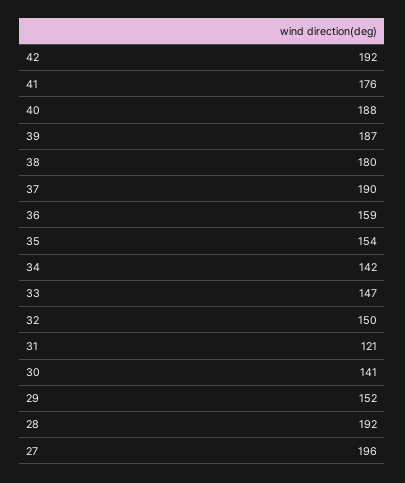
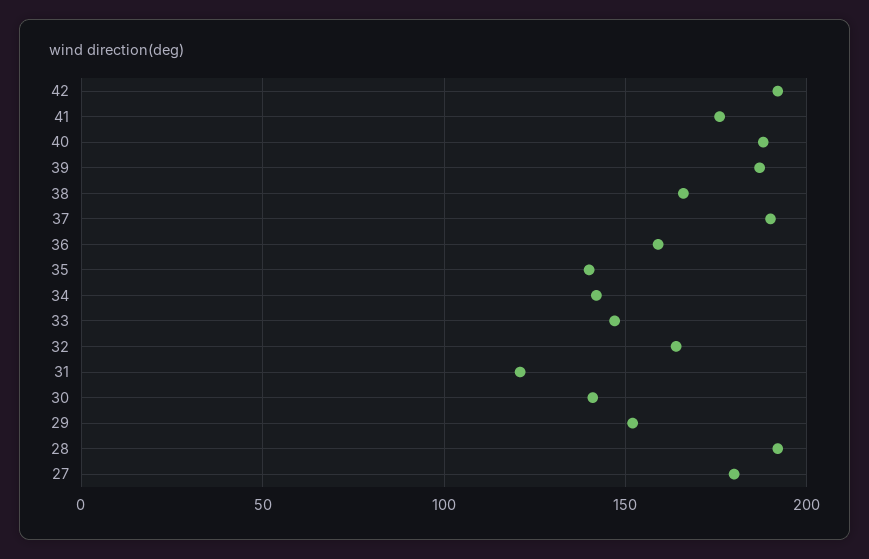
  {
    "42": 192,
    "41": 176,
    "40": 188,
    "39": 187,
-   "38": 180,
+   "38": 165,
    "37": 190,
    "36": 159,
-   "35": 154,
+   "35": 140,
    "34": 142,
    "33": 147,
-   "32": 150,
+   "32": 165,
    "31": 121,
    "30": 141,
    "29": 152,
    "28": 192,
-   "27": 196
+   "27": 180
  }

